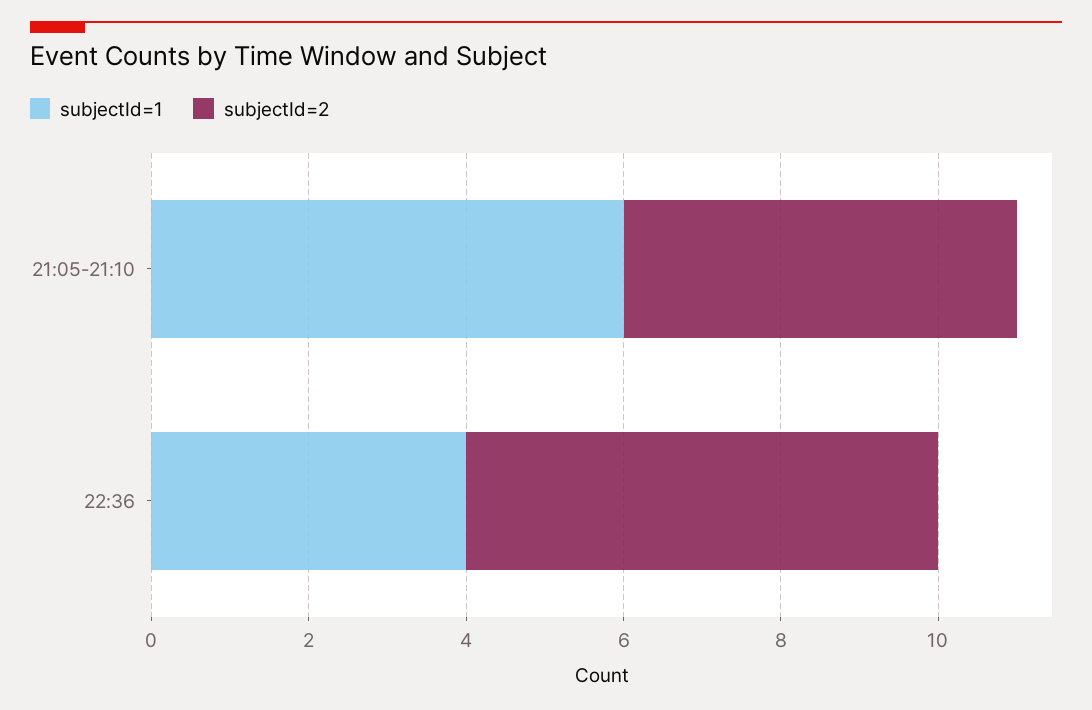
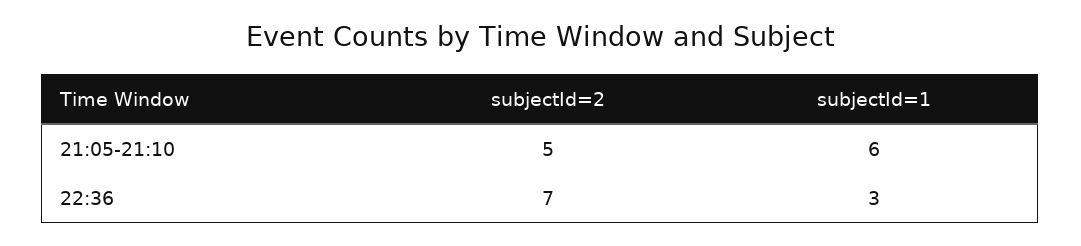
  {
    "subjectId=1": {
      "21:05-21:10": 6,
-     "22:36": 4
+     "22:36": 3
    },
    "subjectId=2": {
      "21:05-21:10": 5,
-     "22:36": 6
+     "22:36": 7
    }
  }

